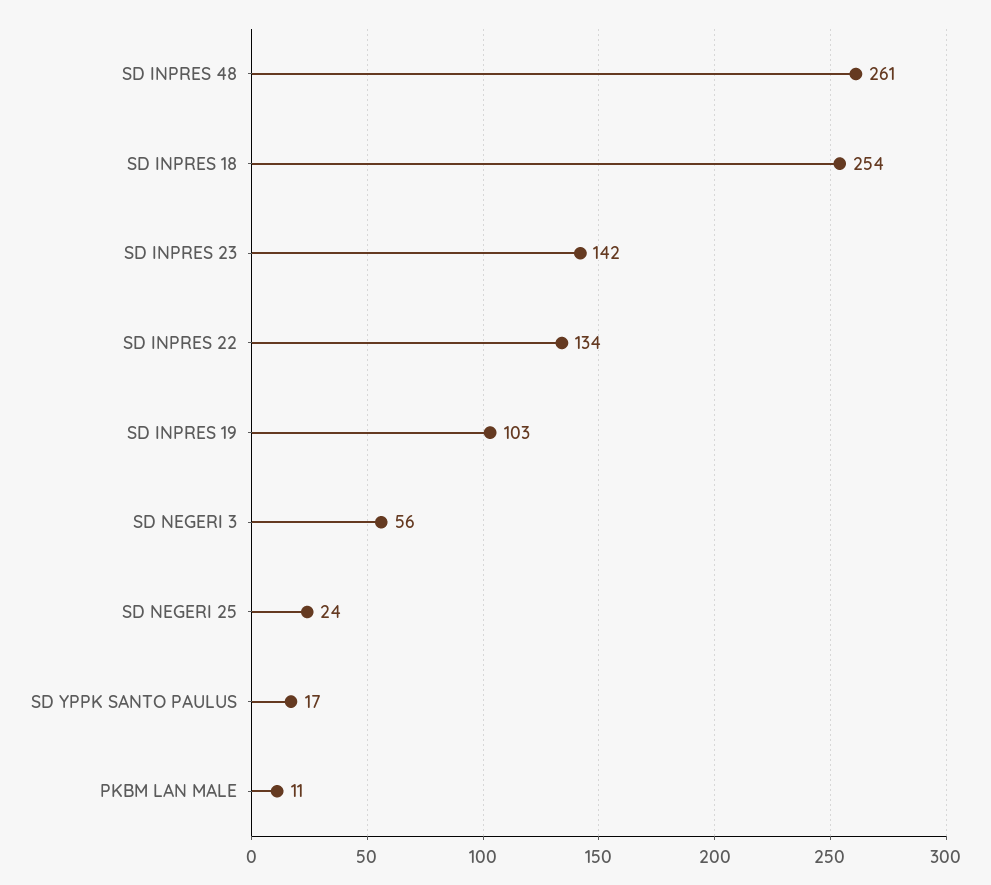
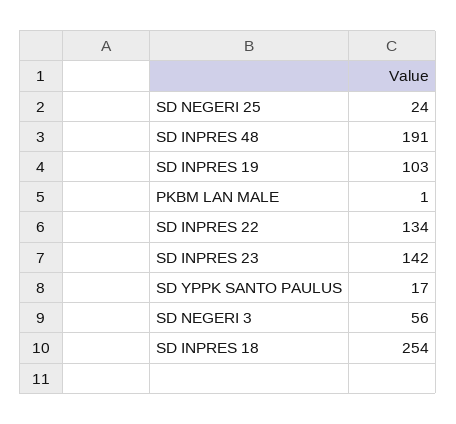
  {
-   "SD INPRES 48": 261,
+   "SD INPRES 48": 191,
    "SD INPRES 18": 254,
    "SD INPRES 23": 142,
    "SD INPRES 22": 134,
    "SD INPRES 19": 103,
    "SD NEGERI 3": 56,
    "SD NEGERI 25": 24,
    "SD YPPK SANTO PAULUS": 17,
-   "PKBM LAN MALE": 11
+   "PKBM LAN MALE": 1
  }

